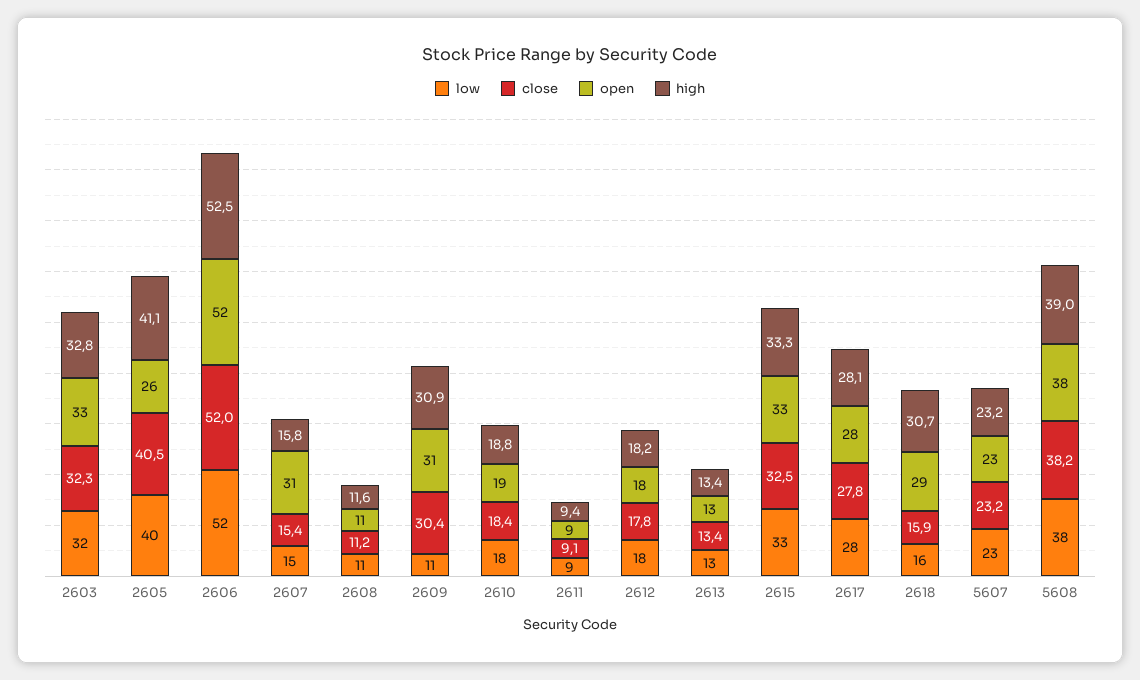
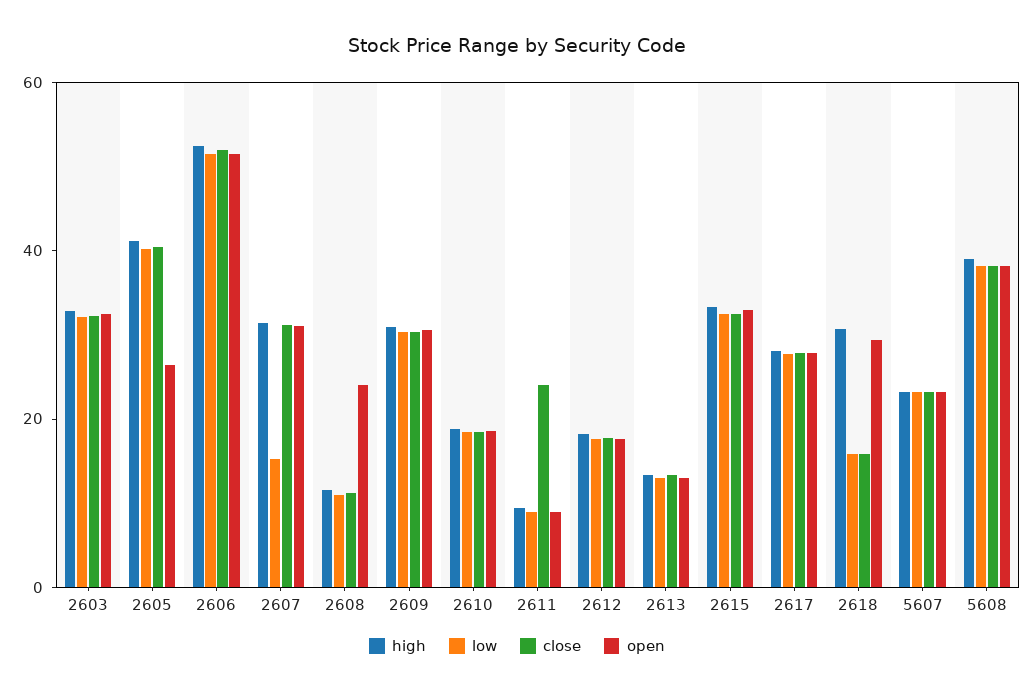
  {
    "low": {
      "2603": 32,
      "2605": 40,
      "2606": 52,
      "2607": 15,
      "2608": 11,
-     "2609": 11,
+     "2609": 30,
      "2610": 18,
      "2611": 9,
      "2612": 18,
      "2613": 13,
      "2615": 33,
      "2617": 28,
      "2618": 16,
      "5607": 23,
      "5608": 38
    },
    "close": {
      "2603": 32.3,
      "2605": 40.5,
      "2606": 52,
-     "2607": 15.4,
+     "2607": 30,
      "2608": 11.2,
      "2609": 30.4,
      "2610": 18.4,
-     "2611": 9.1,
+     "2611": 25,
      "2612": 17.8,
      "2613": 13.4,
      "2615": 32.5,
      "2617": 27.8,
      "2618": 15.9,
      "5607": 23.2,
      "5608": 38.2
    },
    "open": {
      "2603": 33,
      "2605": 26,
      "2606": 52,
      "2607": 31,
-     "2608": 11,
+     "2608": 25,
      "2609": 31,
      "2610": 19,
      "2611": 9,
      "2612": 18,
      "2613": 13,
      "2615": 33,
      "2617": 28,
      "2618": 29,
      "5607": 23,
      "5608": 38
    },
    "high": {
      "2603": 32.8,
      "2605": 41.1,
      "2606": 52.5,
-     "2607": 15.8,
+     "2607": 30,
      "2608": 11.6,
      "2609": 30.9,
      "2610": 18.8,
      "2611": 9.4,
      "2612": 18.2,
      "2613": 13.4,
      "2615": 33.3,
      "2617": 28.1,
      "2618": 30.7,
      "5607": 23.2,
      "5608": 39
    }
  }

